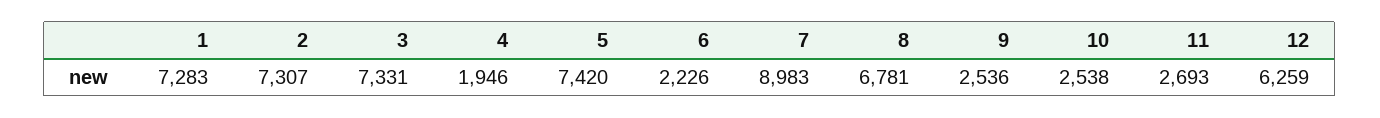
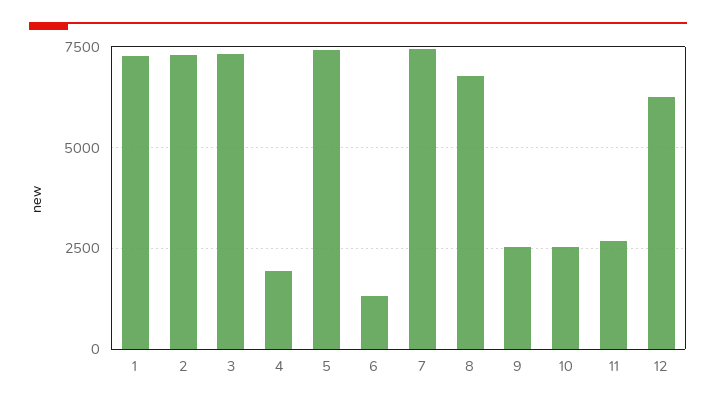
  {
    "1": 7283,
    "2": 7307,
    "3": 7331,
    "4": 1946,
    "5": 7420,
-   "6": 2226,
+   "6": 1250,
-   "7": 8983,
+   "7": 7500,
    "8": 6781,
    "9": 2536,
    "10": 2538,
    "11": 2693,
    "12": 6259
  }

